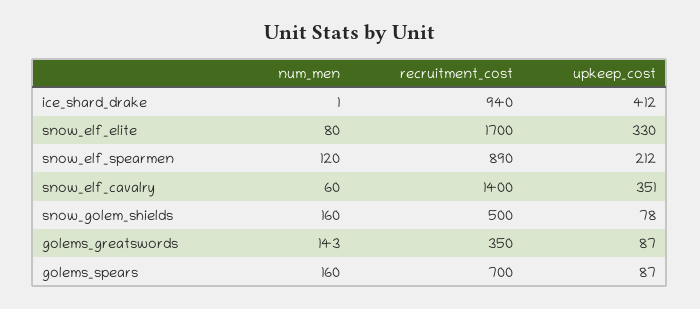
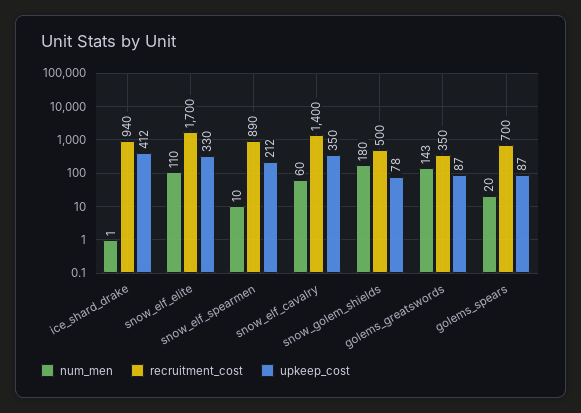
  {
    "num_men": {
      "ice_shard_drake": 1,
-     "snow_elf_elite": 80,
+     "snow_elf_elite": 110,
-     "snow_elf_spearmen": 120,
+     "snow_elf_spearmen": 10,
      "snow_elf_cavalry": 60,
-     "snow_golem_shields": 160,
+     "snow_golem_shields": 180,
      "golems_greatswords": 143,
-     "golems_spears": 160
+     "golems_spears": 20
    },
    "recruitment_cost": {
      "ice_shard_drake": 940,
      "snow_elf_elite": 1700,
      "snow_elf_spearmen": 890,
      "snow_elf_cavalry": 1400,
      "snow_golem_shields": 500,
      "golems_greatswords": 350,
      "golems_spears": 700
    },
    "upkeep_cost": {
      "ice_shard_drake": 412,
      "snow_elf_elite": 330,
      "snow_elf_spearmen": 212,
-     "snow_elf_cavalry": 351,
+     "snow_elf_cavalry": 350,
      "snow_golem_shields": 78,
      "golems_greatswords": 87,
      "golems_spears": 87
    }
  }

